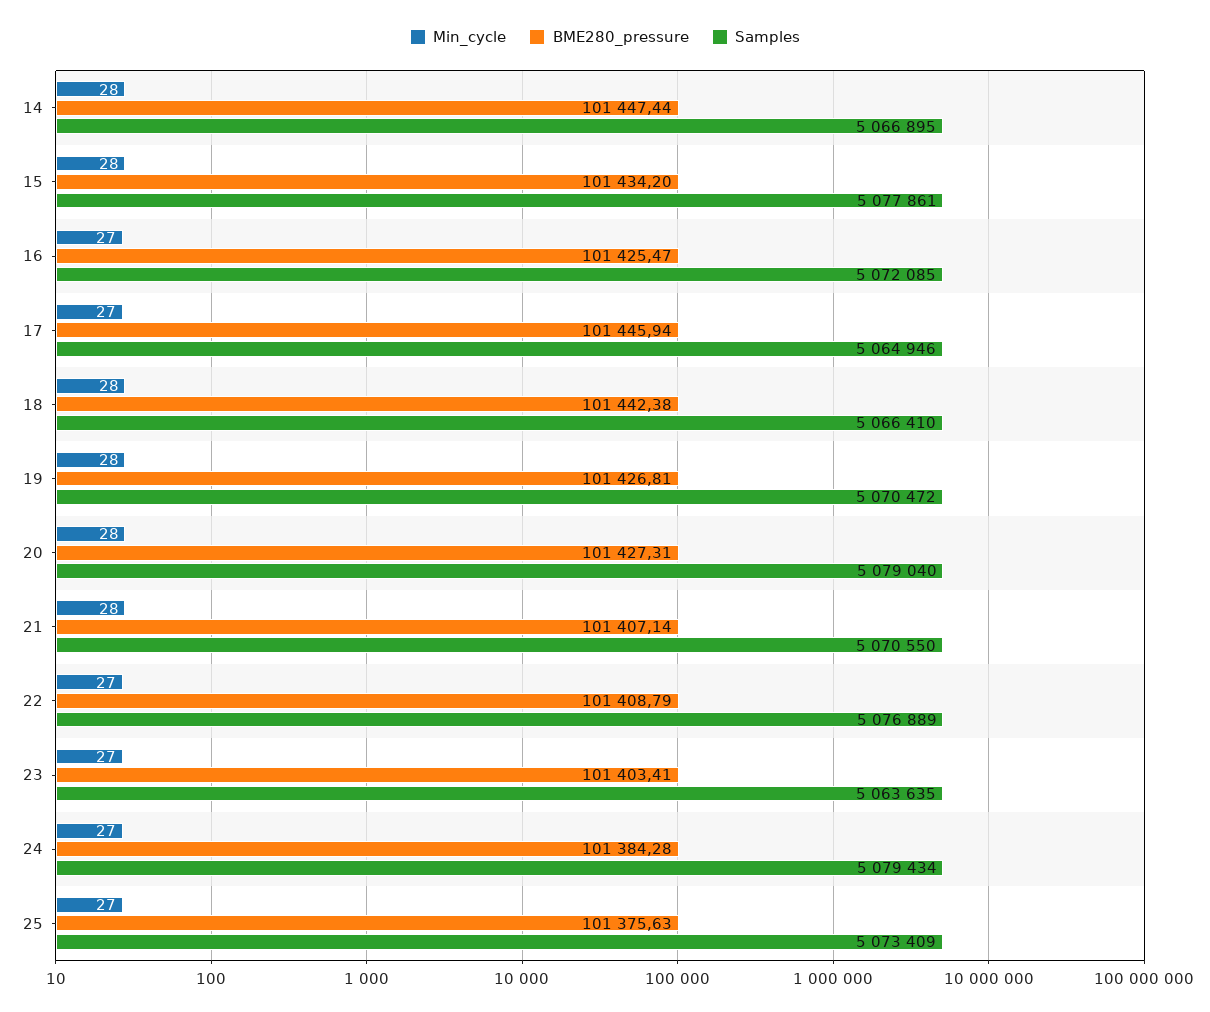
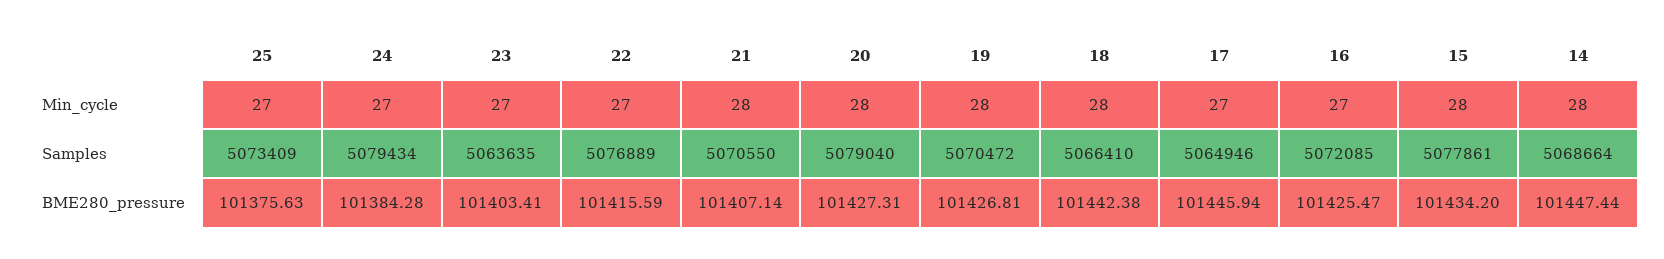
  {
    "Min_cycle": {
      "14": 28,
      "15": 28,
      "16": 27,
      "17": 27,
      "18": 28,
      "19": 28,
      "20": 28,
      "21": 28,
      "22": 27,
      "23": 27,
      "24": 27,
      "25": 27
    },
    "BME280_pressure": {
      "14": 101447.44,
      "15": 101434.2,
      "16": 101425.47,
      "17": 101445.94,
      "18": 101442.38,
      "19": 101426.81,
      "20": 101427.31,
      "21": 101407.14,
-     "22": 101408.79,
+     "22": 101415.59,
      "23": 101403.41,
      "24": 101384.28,
      "25": 101375.63
    },
    "Samples": {
-     "14": 5066895,
+     "14": 5068664,
      "15": 5077861,
      "16": 5072085,
      "17": 5064946,
      "18": 5066410,
      "19": 5070472,
      "20": 5079040,
      "21": 5070550,
      "22": 5076889,
      "23": 5063635,
      "24": 5079434,
      "25": 5073409
    }
  }

